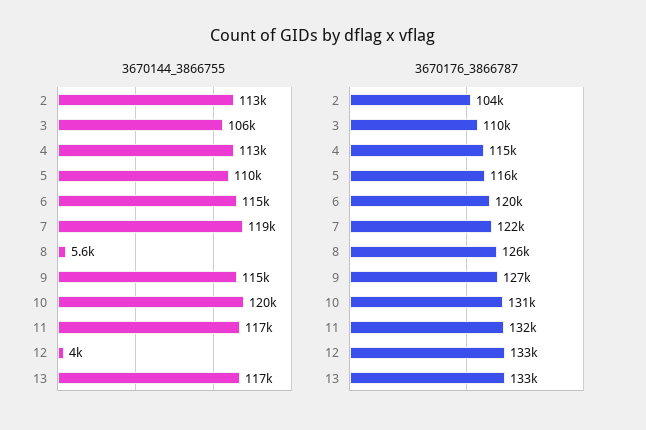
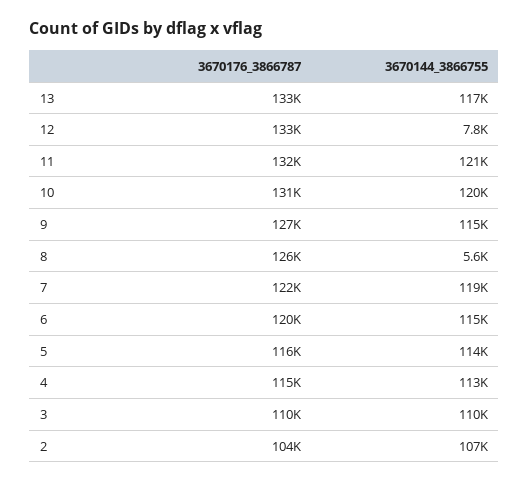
  {
    "3670144_3866755": {
-     "2": 113000,
+     "2": 107000,
-     "3": 106000,
+     "3": 110000,
      "4": 113000,
-     "5": 110000,
+     "5": 114000,
      "6": 115000,
      "7": 119000,
      "8": 5600,
      "9": 115000,
      "10": 120000,
-     "11": 117000,
+     "11": 121000,
-     "12": 4000,
+     "12": 7800,
      "13": 117000
    },
    "3670176_3866787": {
      "2": 104000,
      "3": 110000,
      "4": 115000,
      "5": 116000,
      "6": 120000,
      "7": 122000,
      "8": 126000,
      "9": 127000,
      "10": 131000,
      "11": 132000,
      "12": 133000,
      "13": 133000
    }
  }

